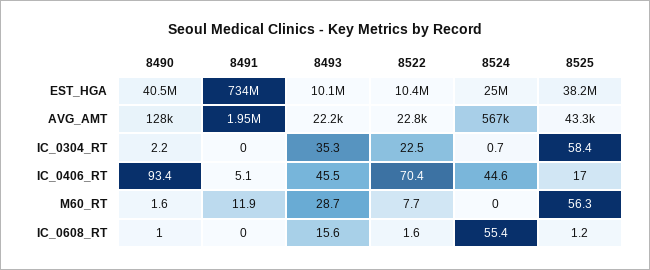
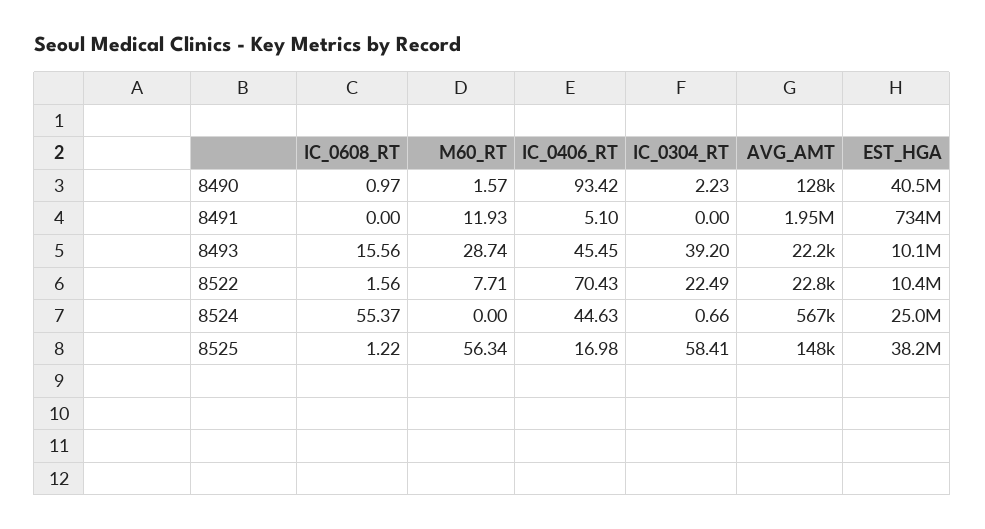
  {
    "8490": {
      "EST_HGA": 40500000,
      "AVG_AMT": 128000,
      "IC_0304_RT": 2.23,
      "IC_0406_RT": 93.42,
      "M60_RT": 1.57,
      "IC_0608_RT": 0.97
    },
    "8491": {
      "EST_HGA": 734000000,
      "AVG_AMT": 1950000,
      "IC_0304_RT": 0,
      "IC_0406_RT": 5.1,
      "M60_RT": 11.93,
      "IC_0608_RT": 0
    },
    "8493": {
      "EST_HGA": 10100000,
      "AVG_AMT": 22200,
-     "IC_0304_RT": 35.3,
+     "IC_0304_RT": 39.2,
      "IC_0406_RT": 45.45,
      "M60_RT": 28.74,
      "IC_0608_RT": 15.56
    },
    "8522": {
      "EST_HGA": 10400000,
      "AVG_AMT": 22800,
      "IC_0304_RT": 22.49,
      "IC_0406_RT": 70.43,
      "M60_RT": 7.71,
      "IC_0608_RT": 1.56
    },
    "8524": {
      "EST_HGA": 25000000,
      "AVG_AMT": 567000,
      "IC_0304_RT": 0.66,
      "IC_0406_RT": 44.63,
      "M60_RT": 0,
      "IC_0608_RT": 55.37
    },
    "8525": {
      "EST_HGA": 38200000,
-     "AVG_AMT": 43300,
+     "AVG_AMT": 148000,
      "IC_0304_RT": 58.41,
      "IC_0406_RT": 16.98,
      "M60_RT": 56.34,
      "IC_0608_RT": 1.22
    }
  }

